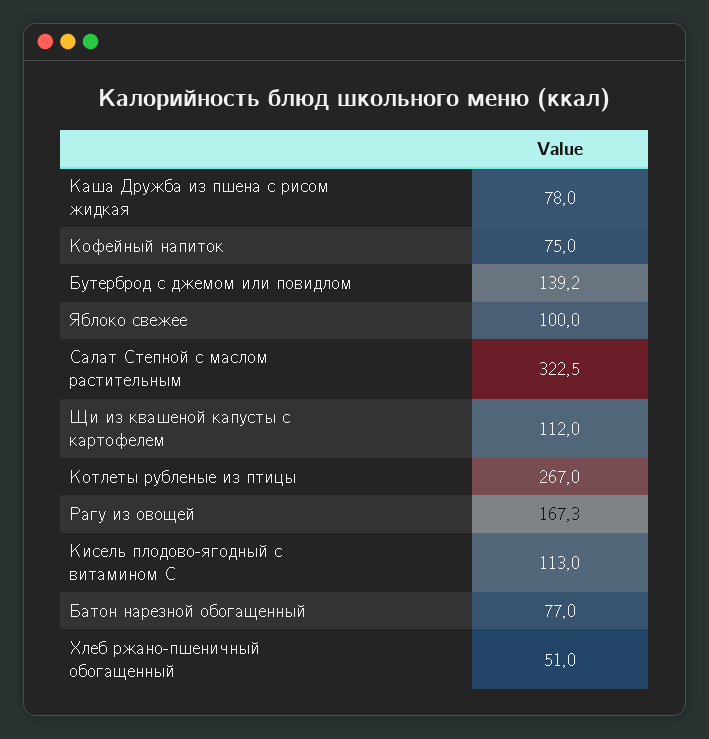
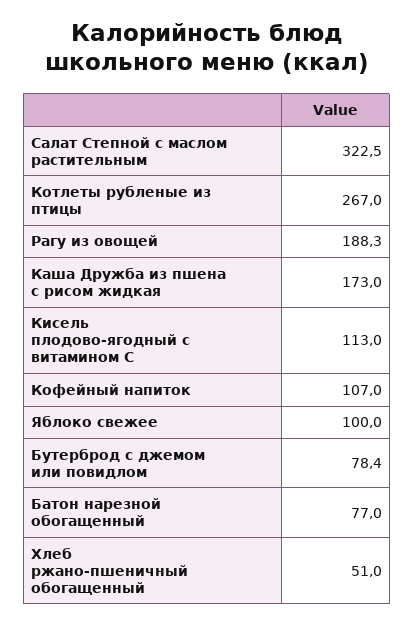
  {
-   "Каша Дружба из пшена с рисом жидкая": 78,
+   "Каша Дружба из пшена с рисом жидкая": 173,
-   "Кофейный напиток": 75,
+   "Кофейный напиток": 107,
-   "Бутерброд с джемом или повидлом": 139.2,
+   "Бутерброд с джемом или повидлом": 78.4,
    "Яблоко свежее": 100,
    "Салат Степной с маслом растительным": 322.5,
-   "Щи из квашеной капусты с картофелем": 112,
    "Котлеты рубленые из птицы": 267,
-   "Рагу из овощей": 167.3,
+   "Рагу из овощей": 188.3,
    "Кисель плодово-ягодный с витамином С": 113,
    "Батон нарезной обогащенный": 77,
    "Хлеб ржано-пшеничный обогащенный": 51
  }

